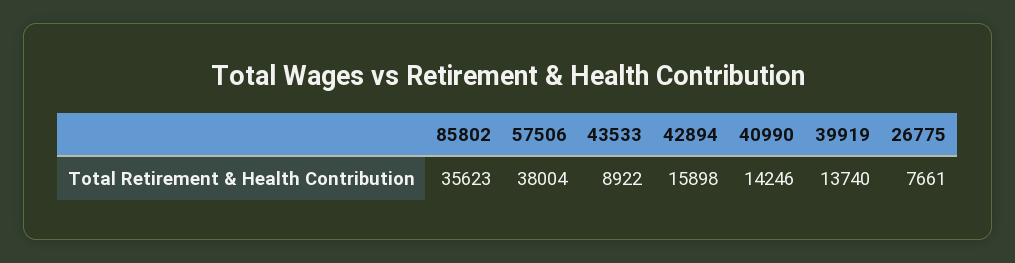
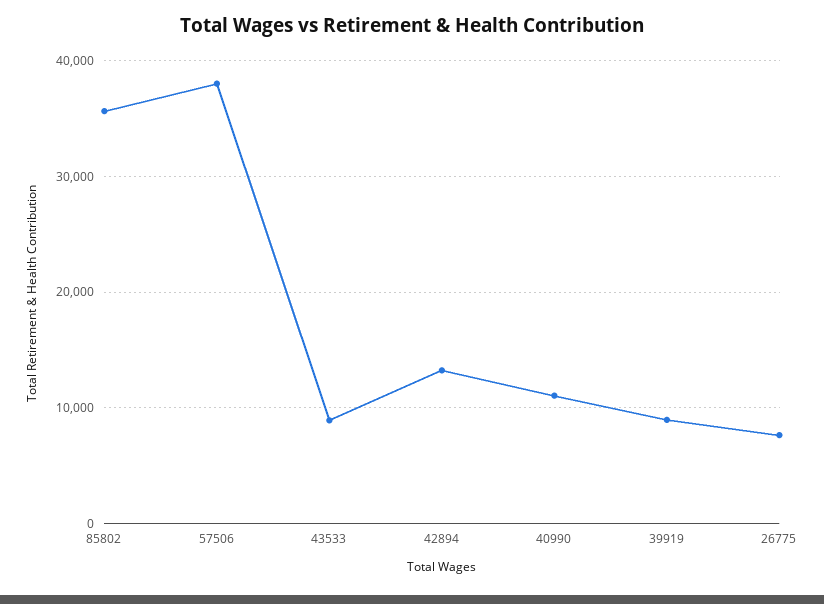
  {
    "85802": 35623,
    "57506": 38004,
    "43533": 8922,
-   "42894": 15898,
+   "42894": 13000,
-   "40990": 14246,
+   "40990": 11000,
-   "39919": 13740,
+   "39919": 9000,
    "26775": 7661
  }

